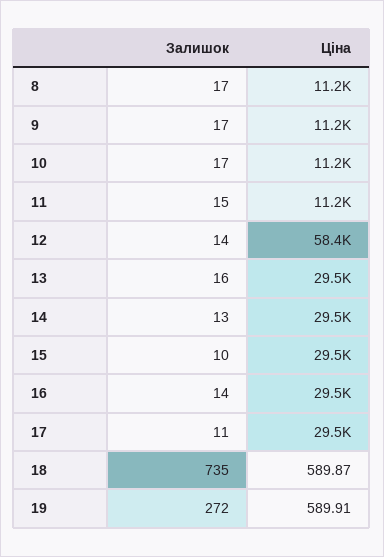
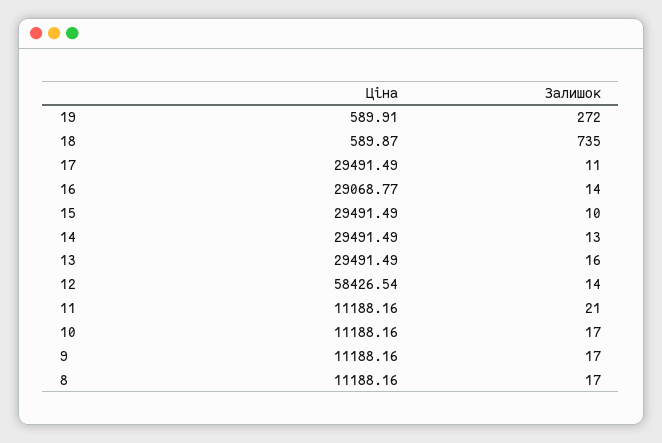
  {
    "Залишок": {
      "8": 17,
      "9": 17,
      "10": 17,
-     "11": 15,
+     "11": 21,
      "12": 14,
      "13": 16,
      "14": 13,
      "15": 10,
      "16": 14,
      "17": 11,
      "18": 735,
      "19": 272
    },
    "Ціна": {
      "8": 11188.16,
      "9": 11188.16,
      "10": 11188.16,
      "11": 11188.16,
      "12": 58426.54,
      "13": 29491.49,
      "14": 29491.49,
      "15": 29491.49,
-     "16": 29500,
+     "16": 29068.77,
      "17": 29491.49,
      "18": 589.87,
      "19": 589.91
    }
  }

